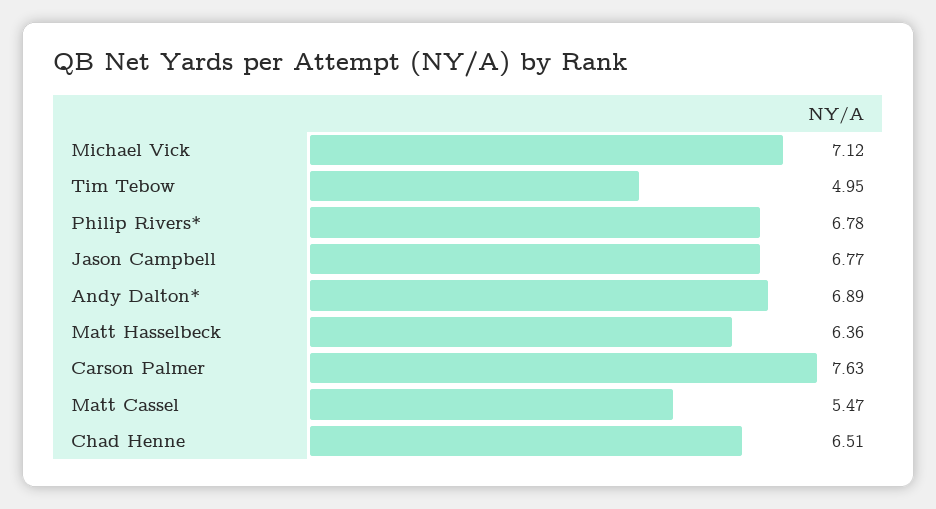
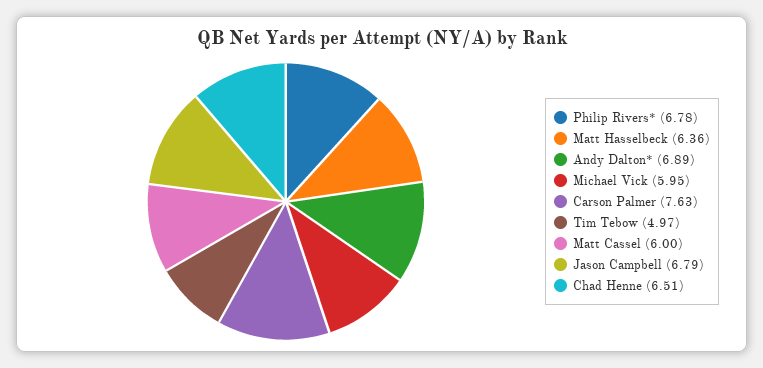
  {
-   "Michael Vick": 7.12,
+   "Michael Vick": 5.95,
-   "Tim Tebow": 4.95,
+   "Tim Tebow": 4.97,
    "Philip Rivers*": 6.78,
-   "Jason Campbell": 6.77,
+   "Jason Campbell": 6.79,
    "Andy Dalton*": 6.89,
    "Matt Hasselbeck": 6.36,
    "Carson Palmer": 7.63,
-   "Matt Cassel": 5.47,
+   "Matt Cassel": 6,
    "Chad Henne": 6.51
  }

